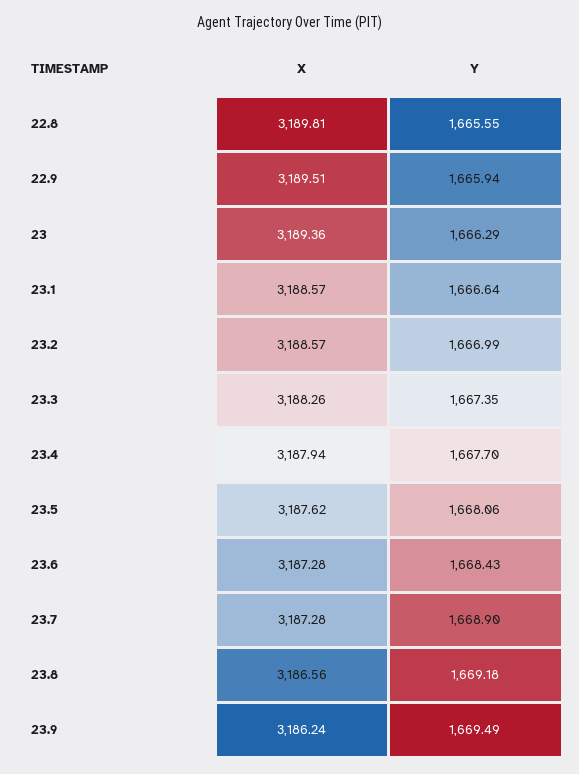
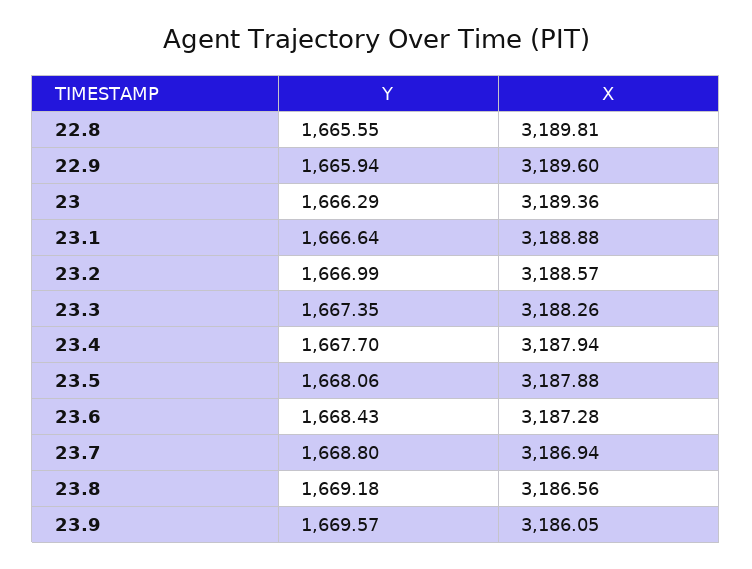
  {
    "X": {
      "22.8": 3189.81,
-     "22.9": 3189.51,
+     "22.9": 3189.6,
      "23": 3189.36,
-     "23.1": 3188.57,
+     "23.1": 3188.88,
      "23.2": 3188.57,
      "23.3": 3188.26,
      "23.4": 3187.94,
-     "23.5": 3187.62,
+     "23.5": 3187.88,
      "23.6": 3187.28,
-     "23.7": 3187.28,
+     "23.7": 3186.94,
      "23.8": 3186.56,
-     "23.9": 3186.24
+     "23.9": 3186.05
    },
    "Y": {
      "22.8": 1665.55,
      "22.9": 1665.94,
      "23": 1666.29,
      "23.1": 1666.64,
      "23.2": 1666.99,
      "23.3": 1667.35,
      "23.4": 1667.7,
      "23.5": 1668.06,
      "23.6": 1668.43,
-     "23.7": 1668.9,
+     "23.7": 1668.8,
      "23.8": 1669.18,
-     "23.9": 1669.49
+     "23.9": 1669.57
    }
  }

